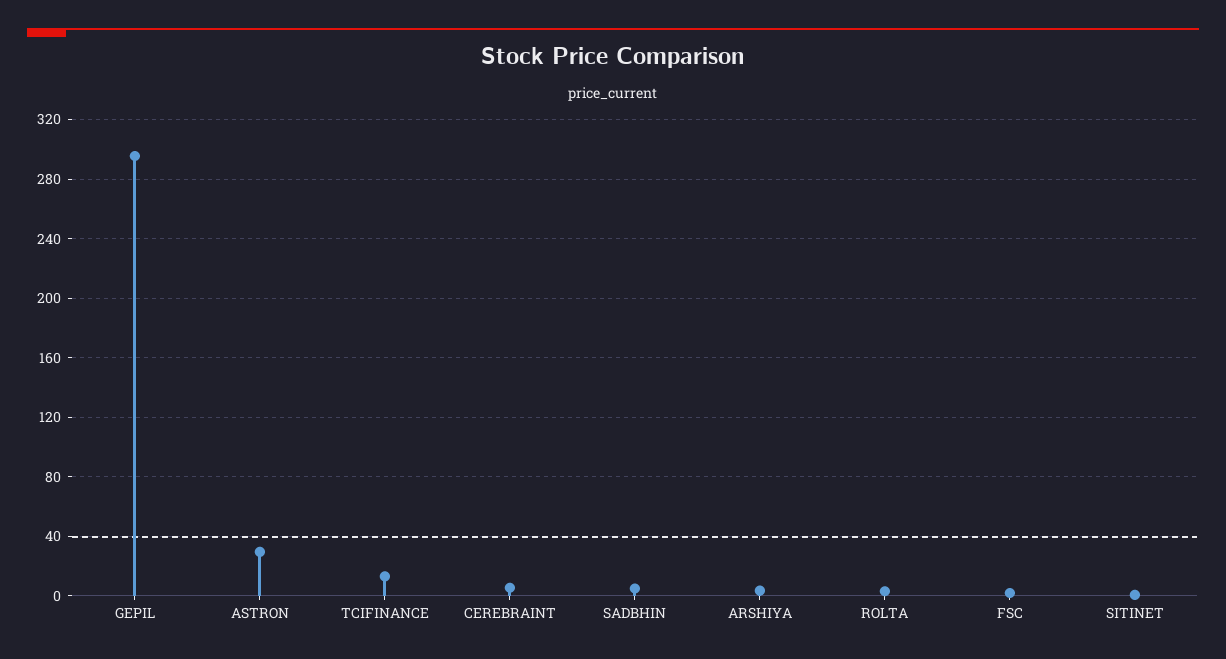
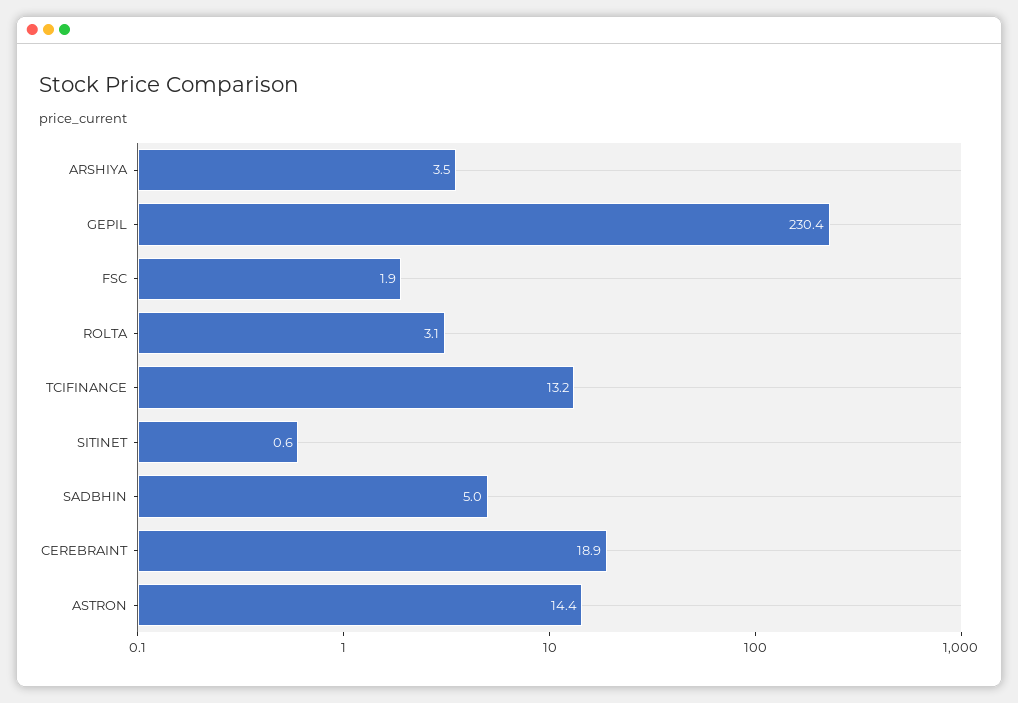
  {
-   "GEPIL": 295,
+   "GEPIL": 230.4,
-   "ASTRON": 30,
+   "ASTRON": 14.4,
    "TCIFINANCE": 13.2,
-   "CEREBRAINT": 5,
+   "CEREBRAINT": 18.9,
    "SADBHIN": 5,
    "ARSHIYA": 3.5,
    "ROLTA": 3.1,
    "FSC": 1.9,
    "SITINET": 0.6
  }

